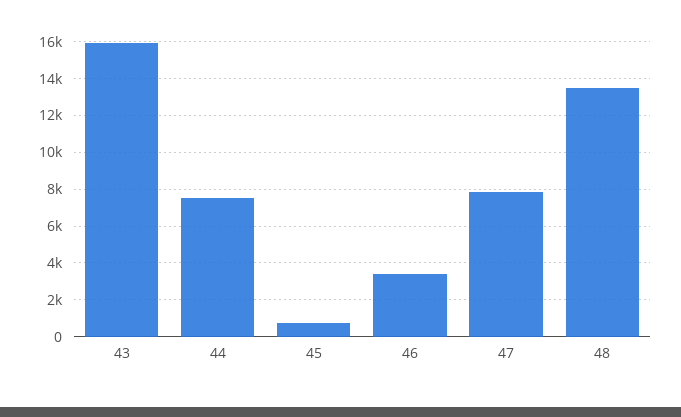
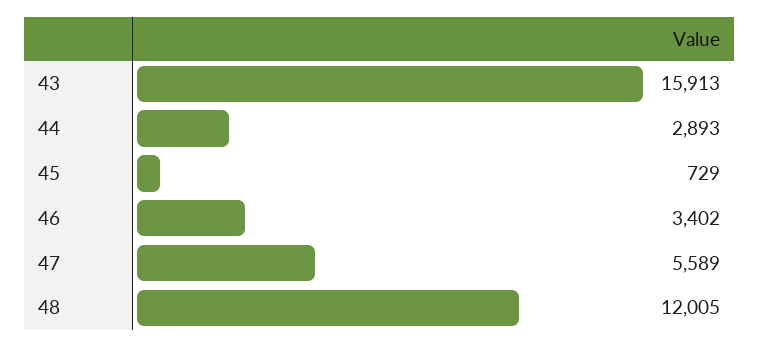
  {
    "43": 15913,
-   "44": 7500,
+   "44": 2893,
    "45": 729,
    "46": 3402,
-   "47": 8000,
+   "47": 5589,
-   "48": 13500
+   "48": 12005
  }

